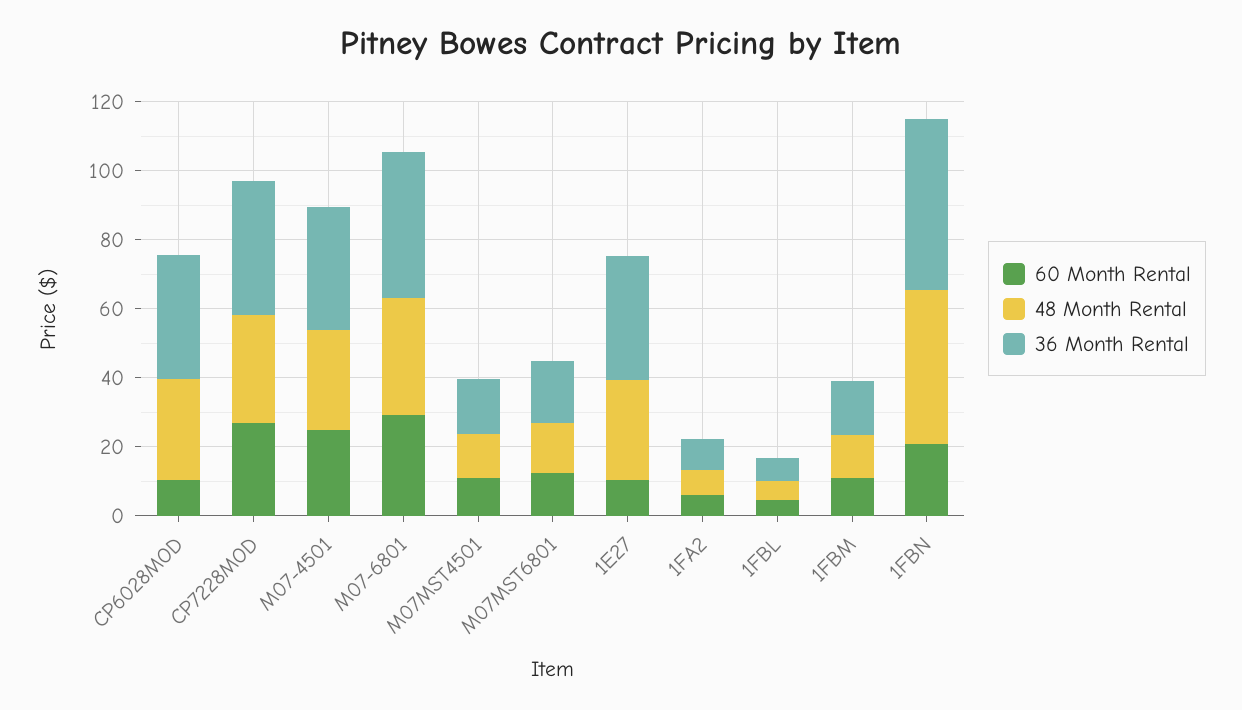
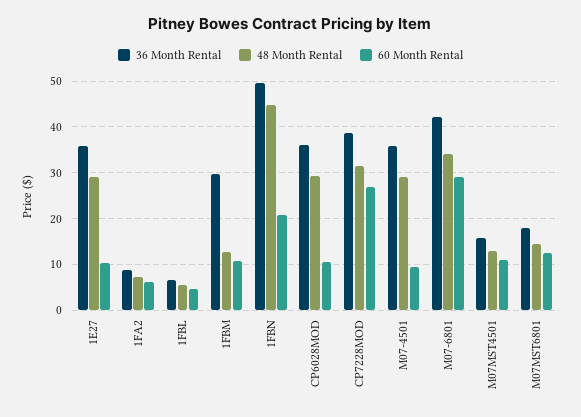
  {
    "60 Month Rental": {
      "CP6028MOD": 10,
      "CP7228MOD": 26,
-     "M07-4501": 25,
+     "M07-4501": 10,
      "M07-6801": 30,
      "M07MST4501": 10,
      "M07MST6801": 12,
      "1E27": 10,
      "1FA2": 6,
      "1FBL": 4,
      "1FBM": 10,
      "1FBN": 20
    },
    "48 Month Rental": {
      "CP6028MOD": 30,
      "CP7228MOD": 32,
      "M07-4501": 28,
      "M07-6801": 34,
      "M07MST4501": 12,
      "M07MST6801": 14,
      "1E27": 30,
      "1FA2": 8,
      "1FBL": 6,
      "1FBM": 12,
      "1FBN": 44
    },
    "36 Month Rental": {
      "CP6028MOD": 36,
      "CP7228MOD": 38,
      "M07-4501": 36,
      "M07-6801": 42,
      "M07MST4501": 16,
      "M07MST6801": 18,
      "1E27": 36,
      "1FA2": 8,
      "1FBL": 6,
-     "1FBM": 15,
+     "1FBM": 30,
      "1FBN": 50
    }
  }

